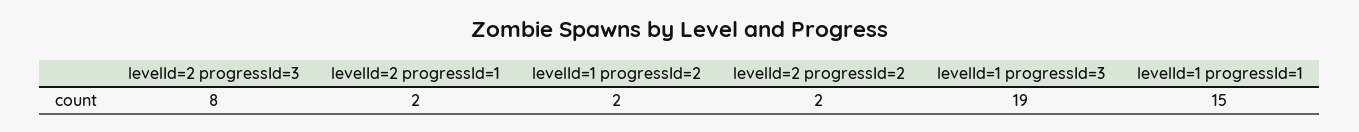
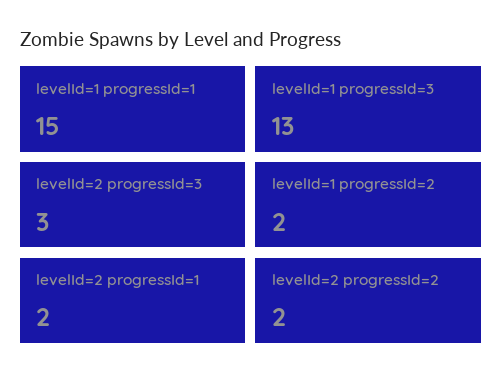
  {
-   "levelId=2 progressId=3": 8,
+   "levelId=2 progressId=3": 3,
    "levelId=2 progressId=1": 2,
    "levelId=1 progressId=2": 2,
    "levelId=2 progressId=2": 2,
-   "levelId=1 progressId=3": 19,
+   "levelId=1 progressId=3": 13,
    "levelId=1 progressId=1": 15
  }

